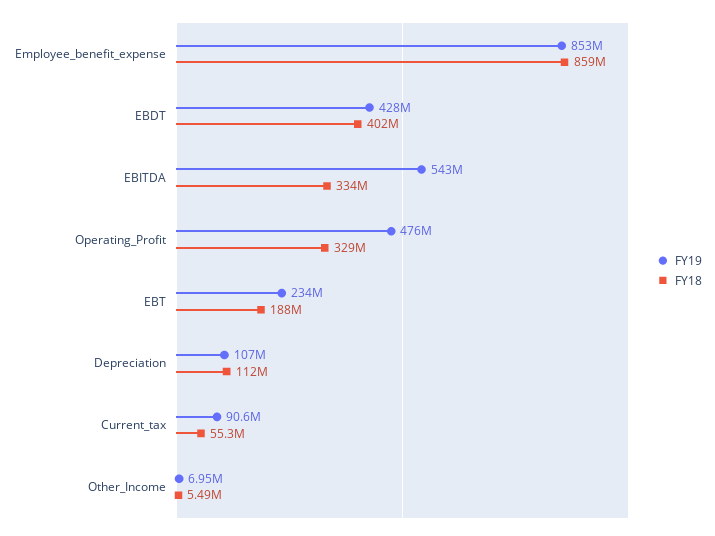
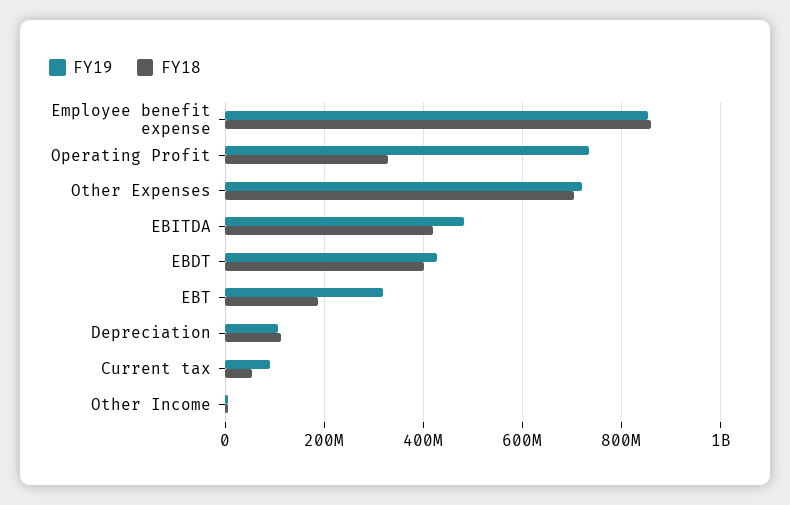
  {
    "FY19": {
      "Employee_benefit_expense": 853000000,
      "EBDT": 428000000,
-     "EBITDA": 543000000,
+     "EBITDA": 480000000,
-     "Operating_Profit": 476000000,
+     "Operating_Profit": 740000000,
-     "EBT": 234000000,
+     "EBT": 320000000,
      "Depreciation": 107000000,
      "Current_tax": 90600000,
-     "Other_Income": 6950000
+     "Other_Income": 6950000,
+     "Other Expenses": 720000000
    },
    "FY18": {
      "Employee_benefit_expense": 859000000,
      "EBDT": 402000000,
-     "EBITDA": 334000000,
+     "EBITDA": 420000000,
      "Operating_Profit": 329000000,
      "EBT": 188000000,
      "Depreciation": 112000000,
      "Current_tax": 55300000,
-     "Other_Income": 5490000
+     "Other_Income": 5490000,
+     "Other Expenses": 700000000
    }
  }

